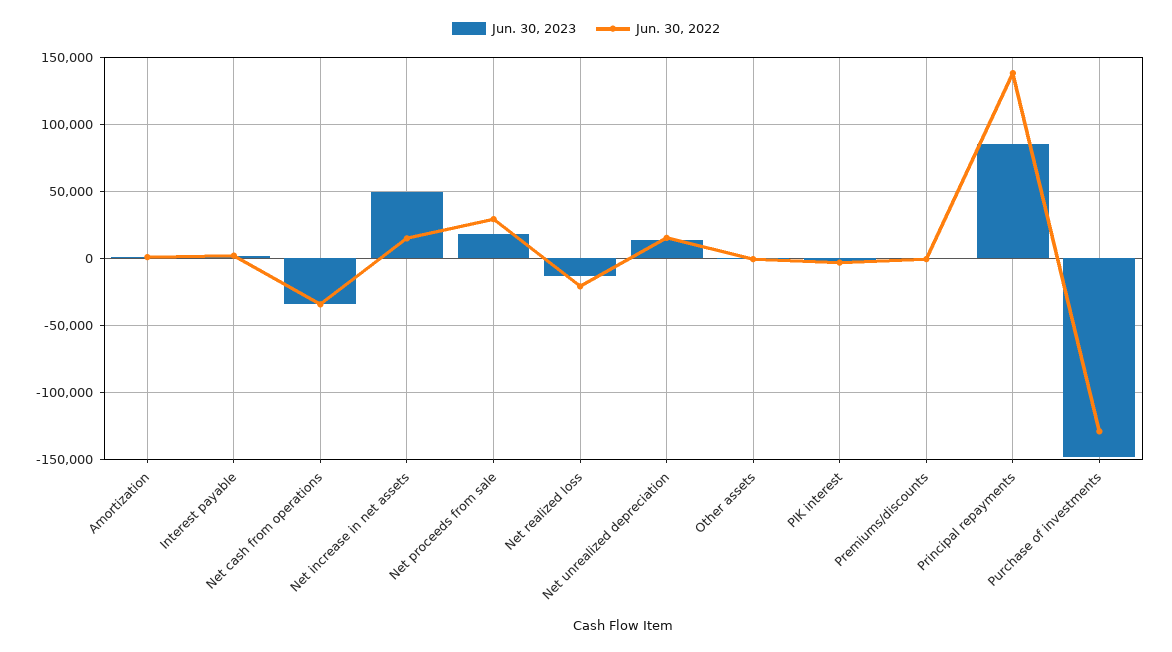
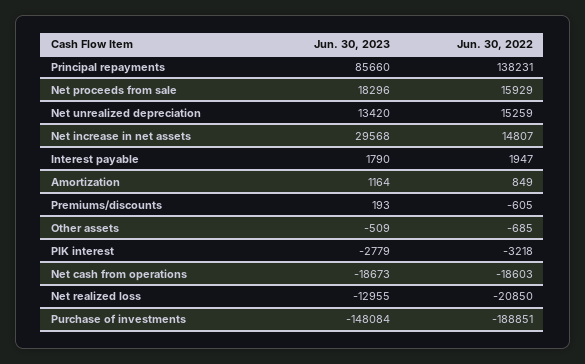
  {
    "Jun. 30, 2023": {
      "Amortization": 1164,
      "Interest payable": 1790,
-     "Net cash from operations": -35000,
+     "Net cash from operations": -18673,
-     "Net increase in net assets": 50000,
+     "Net increase in net assets": 29568,
      "Net proceeds from sale": 18296,
      "Net realized loss": -12955,
      "Net unrealized depreciation": 13420,
      "Other assets": -509,
      "PIK interest": -2779,
      "Premiums/discounts": 193,
      "Principal repayments": 85660,
      "Purchase of investments": -148084
    },
    "Jun. 30, 2022": {
      "Amortization": 849,
      "Interest payable": 1947,
-     "Net cash from operations": -35000,
+     "Net cash from operations": -18603,
      "Net increase in net assets": 14807,
-     "Net proceeds from sale": 30000,
+     "Net proceeds from sale": 15929,
      "Net realized loss": -20850,
      "Net unrealized depreciation": 15259,
      "Other assets": -685,
      "PIK interest": -3218,
      "Premiums/discounts": -605,
      "Principal repayments": 138231,
-     "Purchase of investments": -130000
+     "Purchase of investments": -188851
    }
  }

